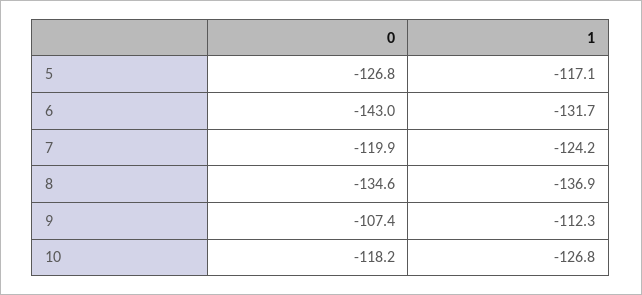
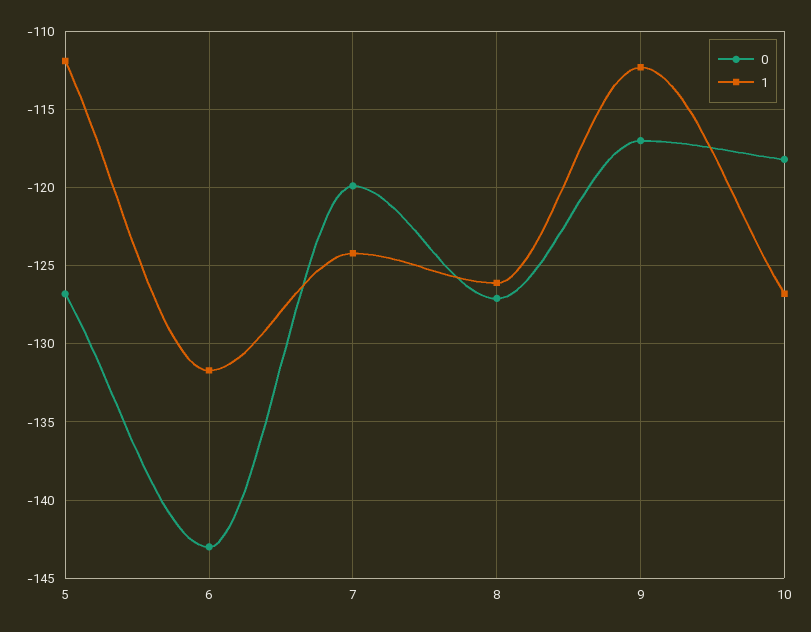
  {
    "0": {
      "5": -126.8,
      "6": -143,
      "7": -119.9,
-     "8": -134.6,
+     "8": -127,
-     "9": -107.4,
+     "9": -117,
      "10": -118.2
    },
    "1": {
-     "5": -117.1,
+     "5": -112,
      "6": -131.7,
      "7": -124.2,
-     "8": -136.9,
+     "8": -126,
      "9": -112.3,
      "10": -126.8
    }
  }

